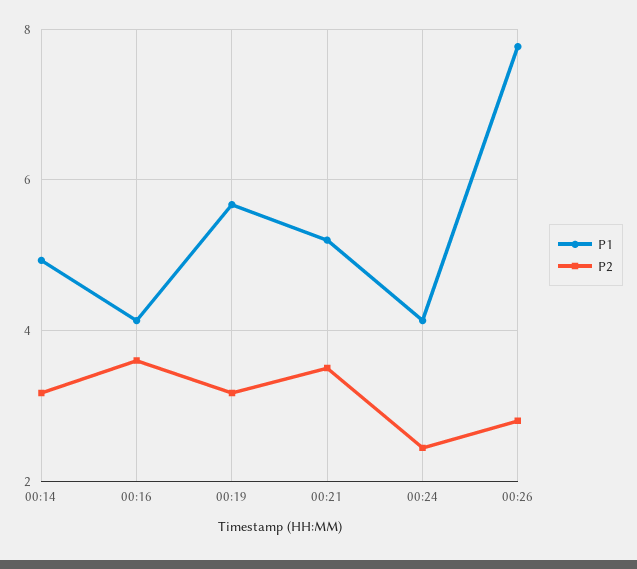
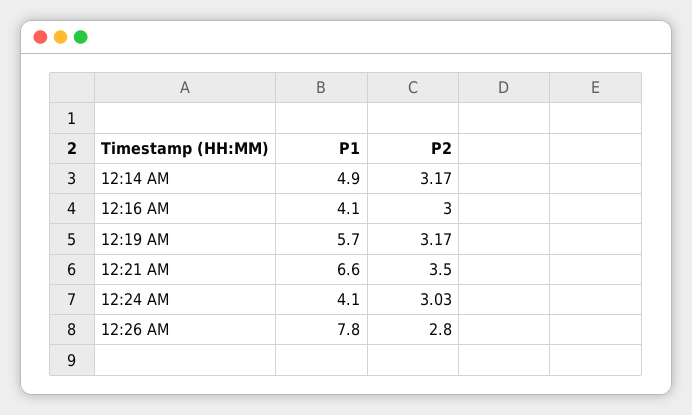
  {
    "P1": {
      "00:14": 4.9,
      "00:16": 4.1,
      "00:19": 5.7,
-     "00:21": 5.2,
+     "00:21": 6.6,
      "00:24": 4.1,
      "00:26": 7.8
    },
    "P2": {
      "00:14": 3.17,
-     "00:16": 3.6,
+     "00:16": 3,
      "00:19": 3.17,
      "00:21": 3.5,
-     "00:24": 2.4,
+     "00:24": 3.03,
      "00:26": 2.8
    }
  }

